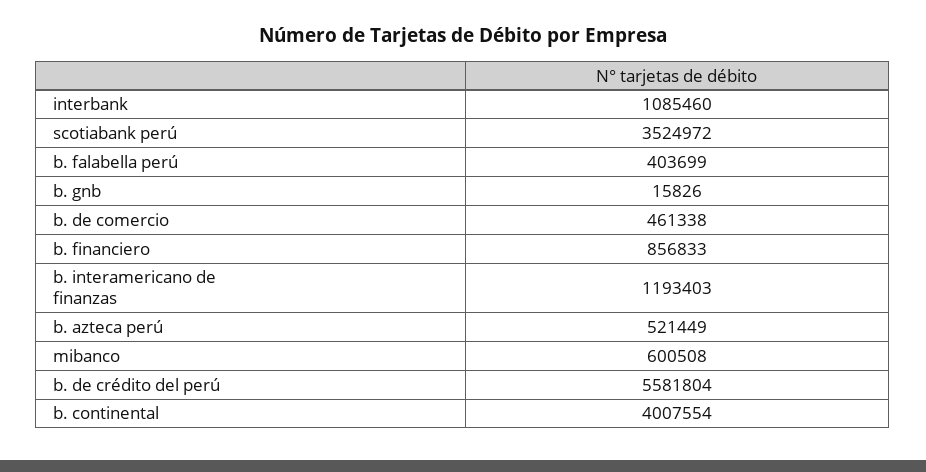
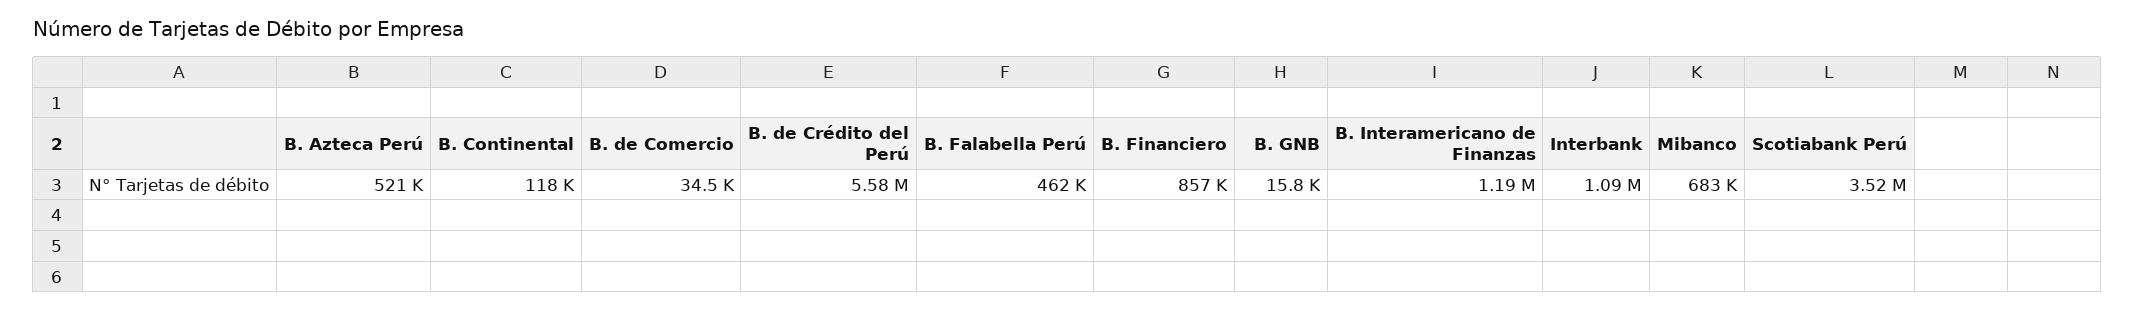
  {
    "interbank": 1085460,
    "scotiabank perú": 3524972,
-   "b. falabella perú": 403699,
+   "b. falabella perú": 462000,
    "b. gnb": 15826,
-   "b. de comercio": 461338,
+   "b. de comercio": 34500,
    "b. financiero": 856833,
    "b. interamericano de finanzas": 1193403,
    "b. azteca perú": 521449,
-   "mibanco": 600508,
+   "mibanco": 683000,
    "b. de crédito del perú": 5581804,
-   "b. continental": 4007554
+   "b. continental": 118000
  }

